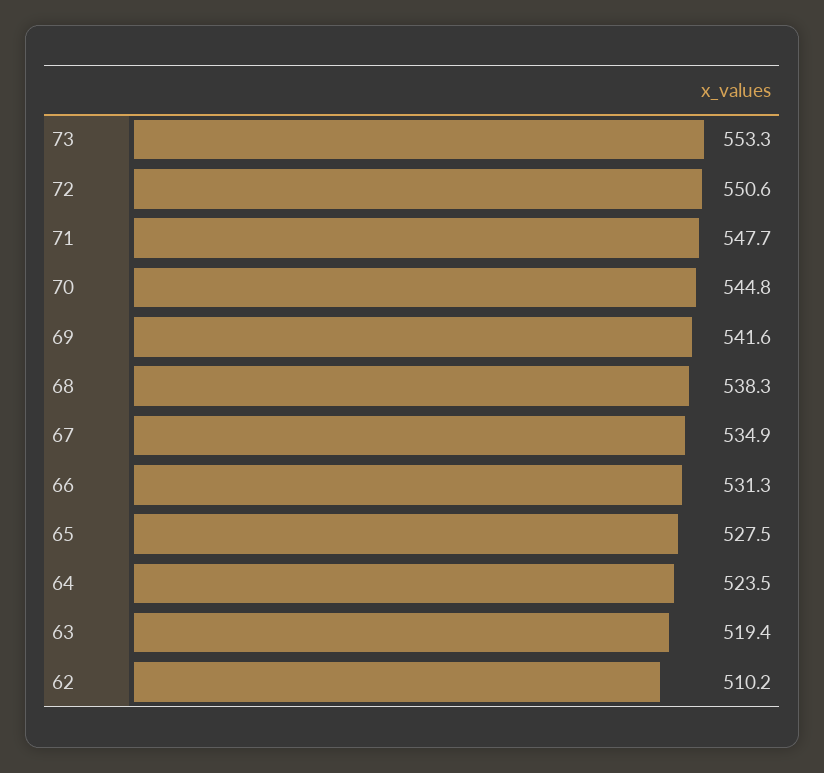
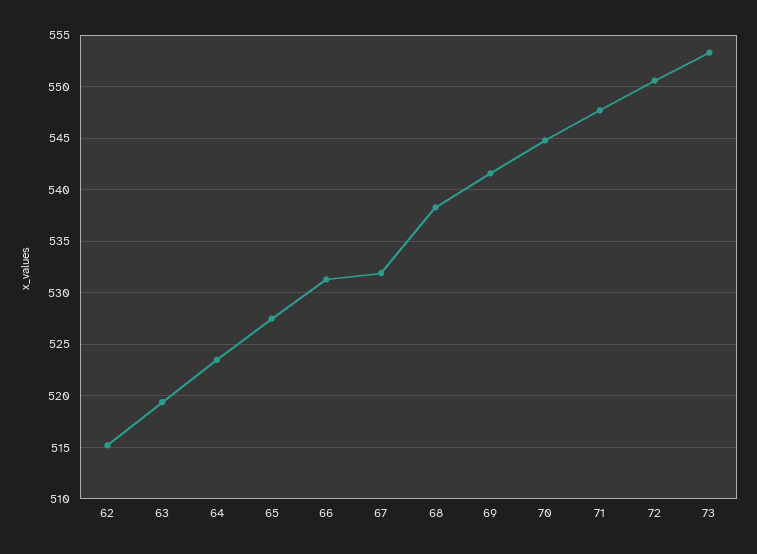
  {
    "73": 553.3,
    "72": 550.6,
    "71": 547.7,
    "70": 544.8,
    "69": 541.6,
    "68": 538.3,
-   "67": 534.9,
+   "67": 532,
    "66": 531.3,
    "65": 527.5,
    "64": 523.5,
    "63": 519.4,
-   "62": 510.2
+   "62": 515
  }

